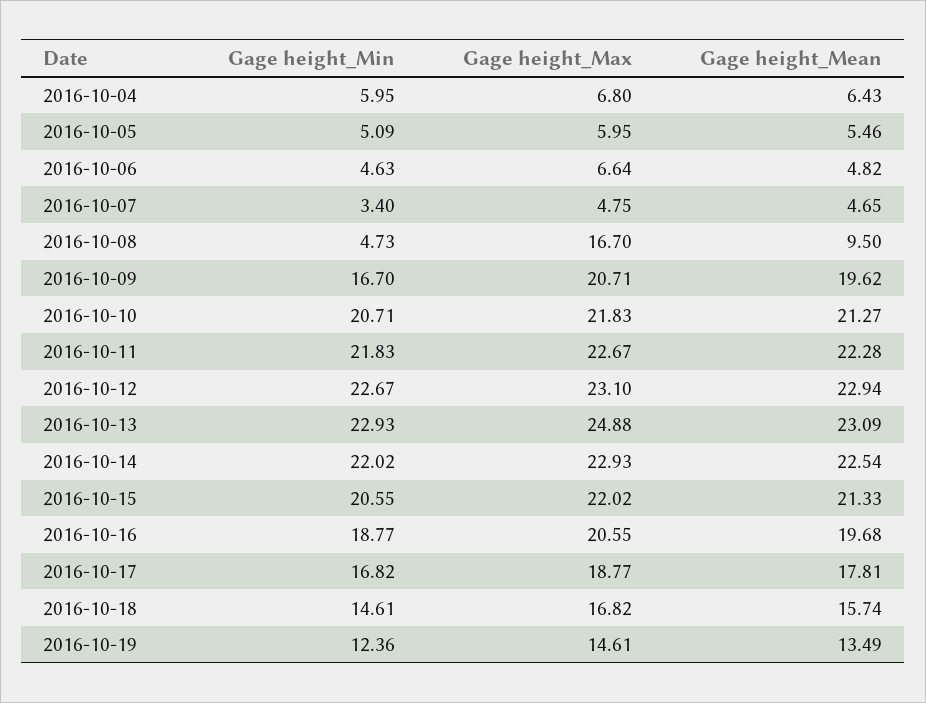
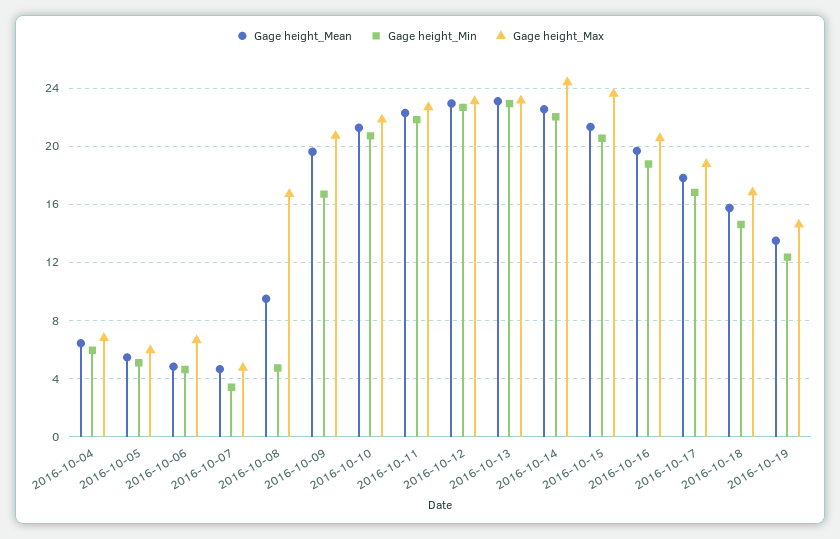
  {
    "Gage height_Min": {
      "2016-10-04": 5.95,
      "2016-10-05": 5.09,
      "2016-10-06": 4.63,
      "2016-10-07": 3.4,
      "2016-10-08": 4.73,
      "2016-10-09": 16.7,
      "2016-10-10": 20.71,
      "2016-10-11": 21.83,
      "2016-10-12": 22.67,
      "2016-10-13": 22.93,
      "2016-10-14": 22.02,
      "2016-10-15": 20.55,
      "2016-10-16": 18.77,
      "2016-10-17": 16.82,
      "2016-10-18": 14.61,
      "2016-10-19": 12.36
    },
    "Gage height_Max": {
      "2016-10-04": 6.8,
      "2016-10-05": 5.95,
      "2016-10-06": 6.64,
      "2016-10-07": 4.75,
      "2016-10-08": 16.7,
      "2016-10-09": 20.71,
      "2016-10-10": 21.83,
      "2016-10-11": 22.67,
      "2016-10-12": 23.1,
-     "2016-10-13": 24.88,
+     "2016-10-13": 23,
-     "2016-10-14": 22.93,
+     "2016-10-14": 24.5,
-     "2016-10-15": 22.02,
+     "2016-10-15": 23.5,
      "2016-10-16": 20.55,
      "2016-10-17": 18.77,
      "2016-10-18": 16.82,
      "2016-10-19": 14.61
    },
    "Gage height_Mean": {
      "2016-10-04": 6.43,
      "2016-10-05": 5.46,
      "2016-10-06": 4.82,
      "2016-10-07": 4.65,
      "2016-10-08": 9.5,
      "2016-10-09": 19.62,
      "2016-10-10": 21.27,
      "2016-10-11": 22.28,
      "2016-10-12": 22.94,
      "2016-10-13": 23.09,
      "2016-10-14": 22.54,
      "2016-10-15": 21.33,
      "2016-10-16": 19.68,
      "2016-10-17": 17.81,
      "2016-10-18": 15.74,
      "2016-10-19": 13.49
    }
  }

